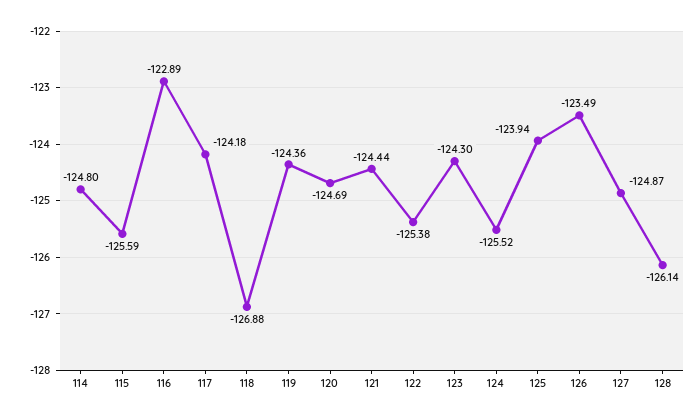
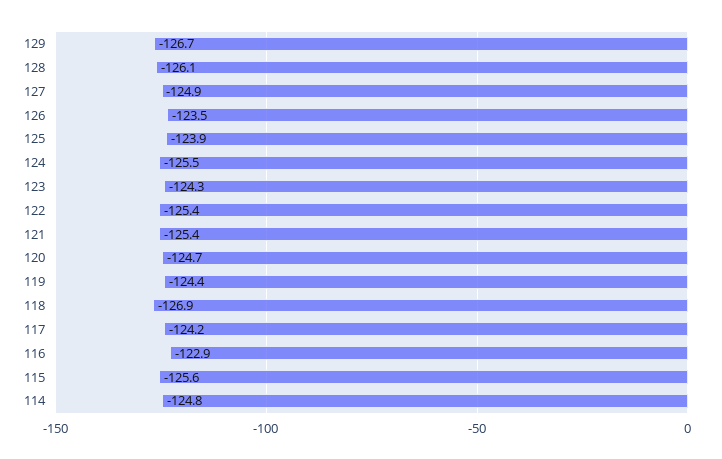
  {
    "114": -124.8,
    "115": -125.59,
    "116": -122.89,
    "117": -124.18,
    "118": -126.88,
    "119": -124.36,
    "120": -124.69,
-   "121": -124.44,
+   "121": -125.4,
    "122": -125.38,
    "123": -124.3,
    "124": -125.52,
    "125": -123.94,
    "126": -123.49,
    "127": -124.87,
-   "128": -126.14
+   "128": -126.14,
+   "129": -126.7
  }

